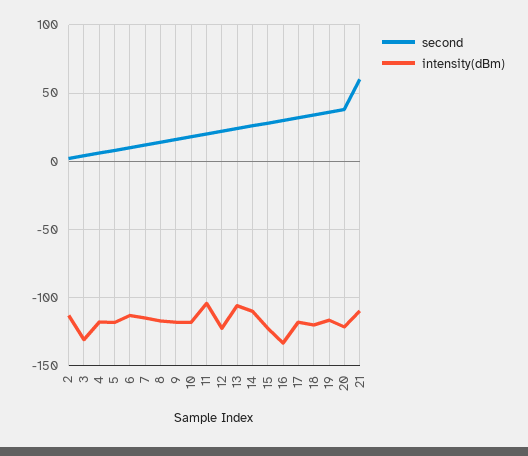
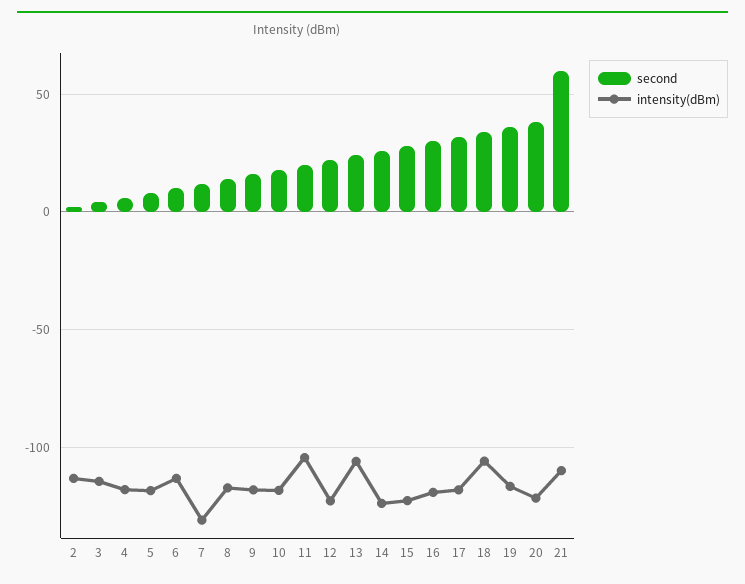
  {
    "second": {
      "2": 0,
      "3": 5,
      "4": 5,
      "5": 10,
      "6": 10,
      "7": 10,
      "8": 15,
      "9": 15,
      "10": 20,
      "11": 20,
      "12": 20,
      "13": 25,
      "14": 25,
      "15": 30,
      "16": 30,
      "17": 30,
      "18": 35,
      "19": 35,
      "20": 40,
      "21": 60
    },
    "intensity(dBm)": {
      "2": -115,
-     "3": -130,
+     "3": -115,
      "4": -120,
      "5": -120,
      "6": -115,
-     "7": -115,
+     "7": -130,
      "8": -115,
      "9": -120,
      "10": -120,
      "11": -105,
      "12": -125,
      "13": -105,
-     "14": -110,
+     "14": -125,
      "15": -125,
-     "16": -135,
+     "16": -120,
      "17": -120,
-     "18": -120,
+     "18": -105,
      "19": -115,
      "20": -120,
      "21": -110
    }
  }

